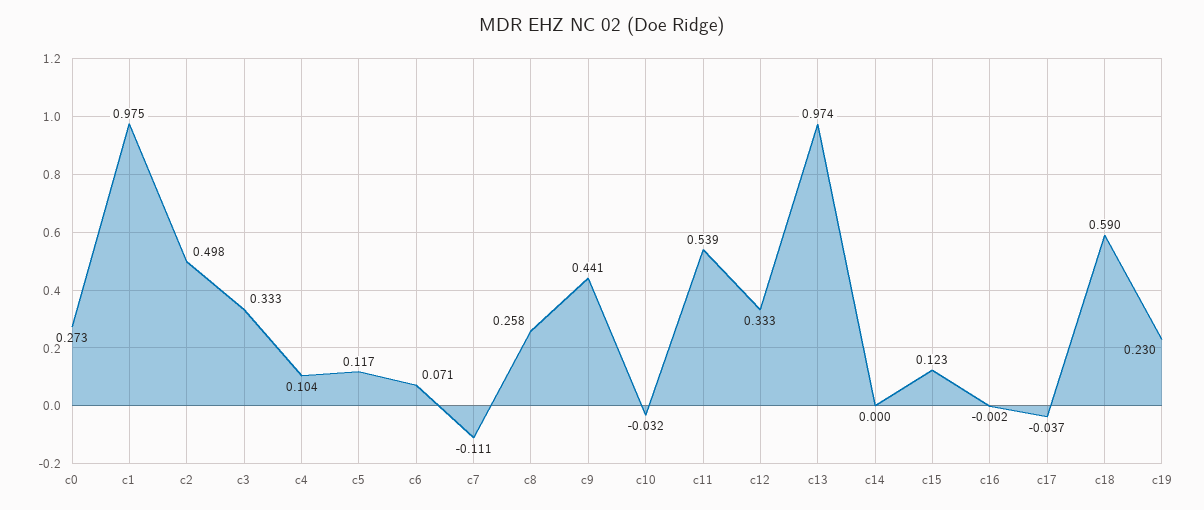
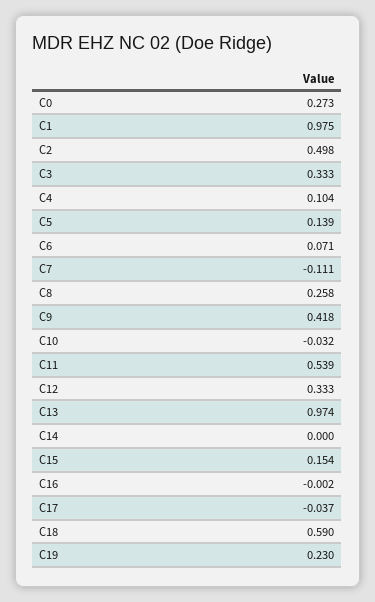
  {
    "c0": 0.273,
    "c1": 0.975,
    "c2": 0.498,
    "c3": 0.333,
    "c4": 0.104,
-   "c5": 0.117,
+   "c5": 0.139,
    "c6": 0.071,
    "c7": -0.111,
    "c8": 0.258,
-   "c9": 0.441,
+   "c9": 0.418,
    "c10": -0.032,
    "c11": 0.539,
    "c12": 0.333,
    "c13": 0.974,
    "c14": 0,
-   "c15": 0.123,
+   "c15": 0.154,
    "c16": -0.002,
    "c17": -0.037,
    "c18": 0.59,
    "c19": 0.23
  }

